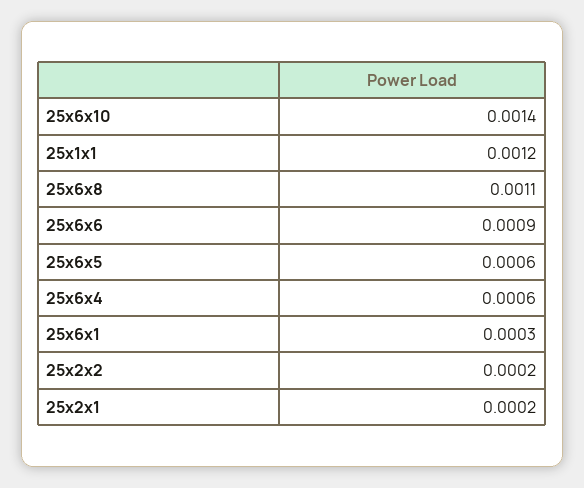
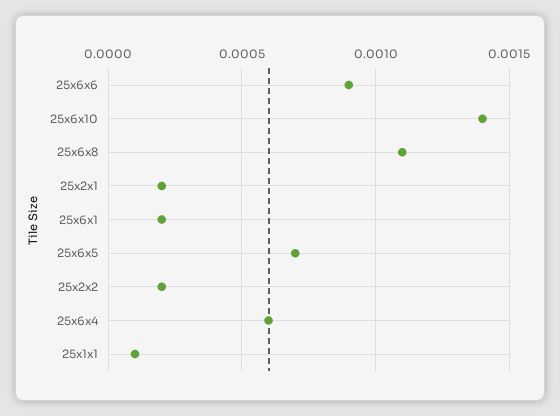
  {
    "25x6x10": 0.0014,
-   "25x1x1": 0.0012,
+   "25x1x1": 0.0001,
    "25x6x8": 0.0011,
    "25x6x6": 0.0009,
-   "25x6x5": 0.0006,
+   "25x6x5": 0.0007,
    "25x6x4": 0.0006,
-   "25x6x1": 0.0003,
+   "25x6x1": 0.0002,
    "25x2x2": 0.0002,
    "25x2x1": 0.0002
  }

